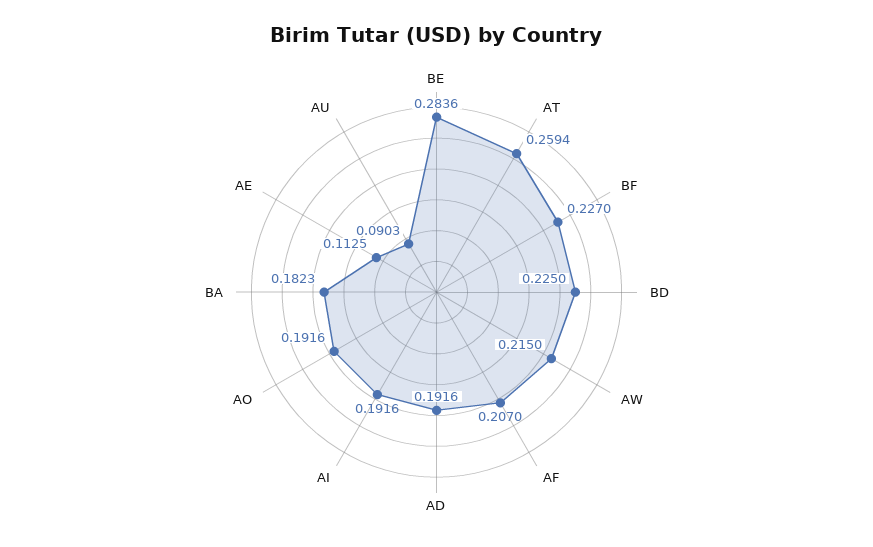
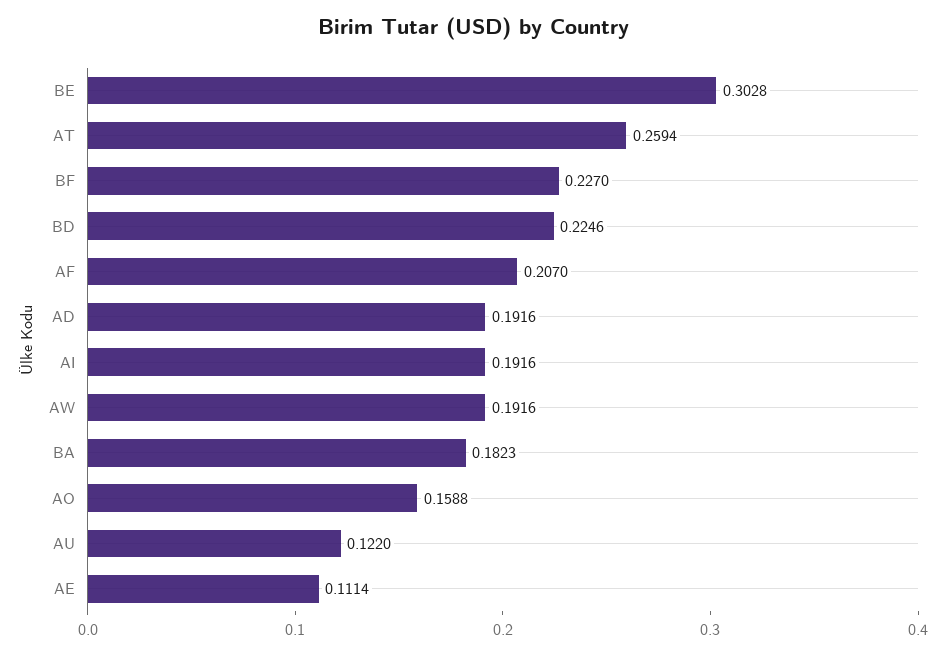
  {
-   "BE": 0.2836,
+   "BE": 0.3028,
    "AT": 0.2594,
    "BF": 0.227,
-   "BD": 0.225,
+   "BD": 0.2246,
-   "AW": 0.215,
+   "AW": 0.1916,
    "AF": 0.207,
    "AD": 0.1916,
    "AI": 0.1916,
-   "AO": 0.1916,
+   "AO": 0.1588,
    "BA": 0.1823,
-   "AE": 0.1125,
+   "AE": 0.1114,
-   "AU": 0.0903
+   "AU": 0.122
  }

